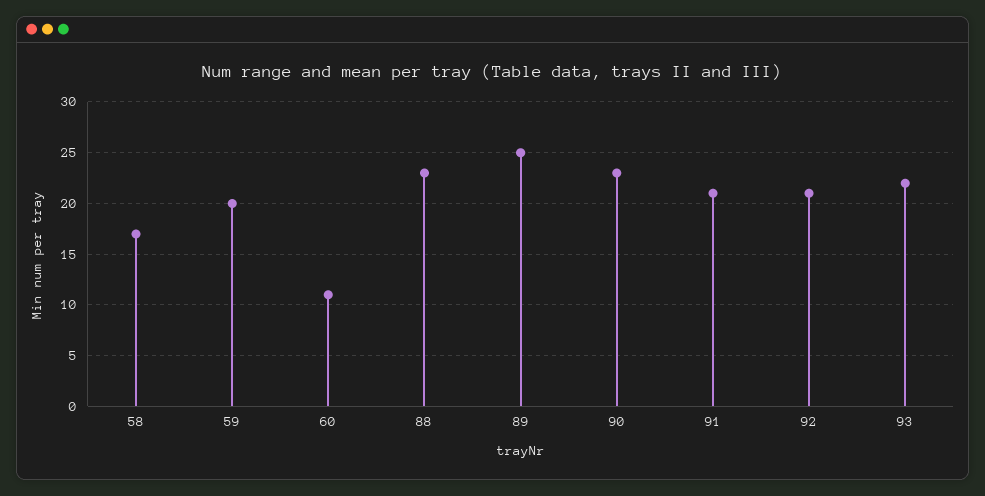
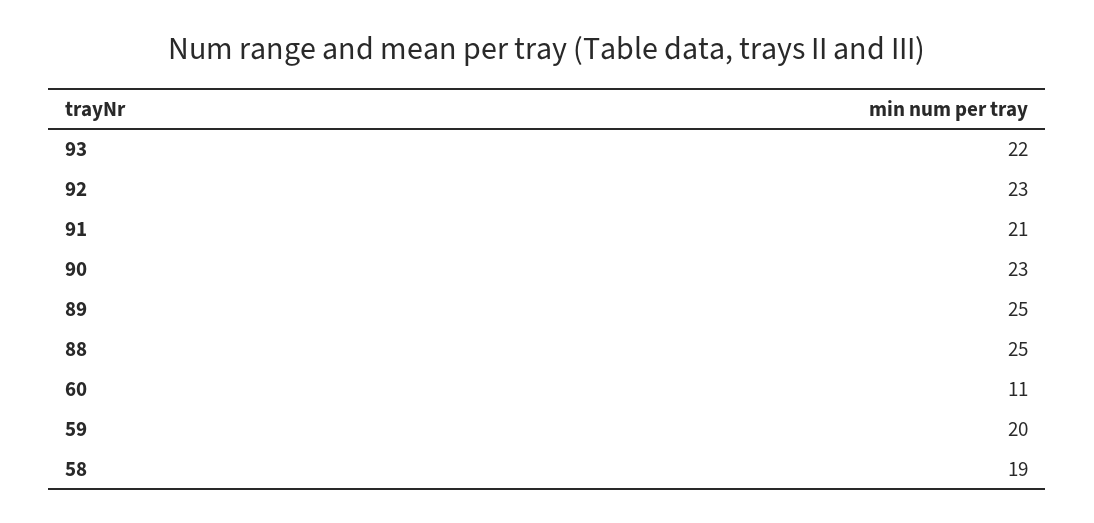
  {
-   "58": 17,
+   "58": 19,
    "59": 20,
    "60": 11,
-   "88": 23,
+   "88": 25,
    "89": 25,
    "90": 23,
    "91": 21,
-   "92": 21,
+   "92": 23,
    "93": 22
  }

